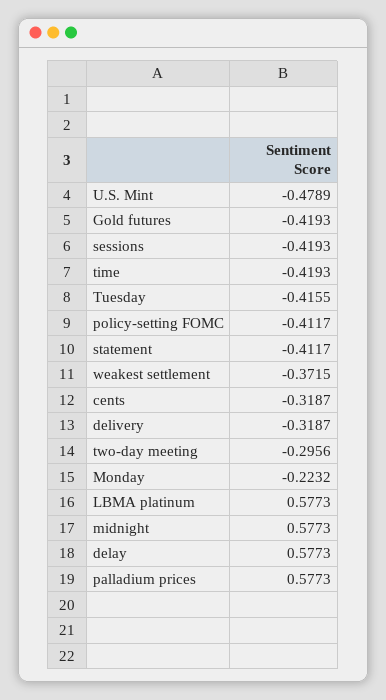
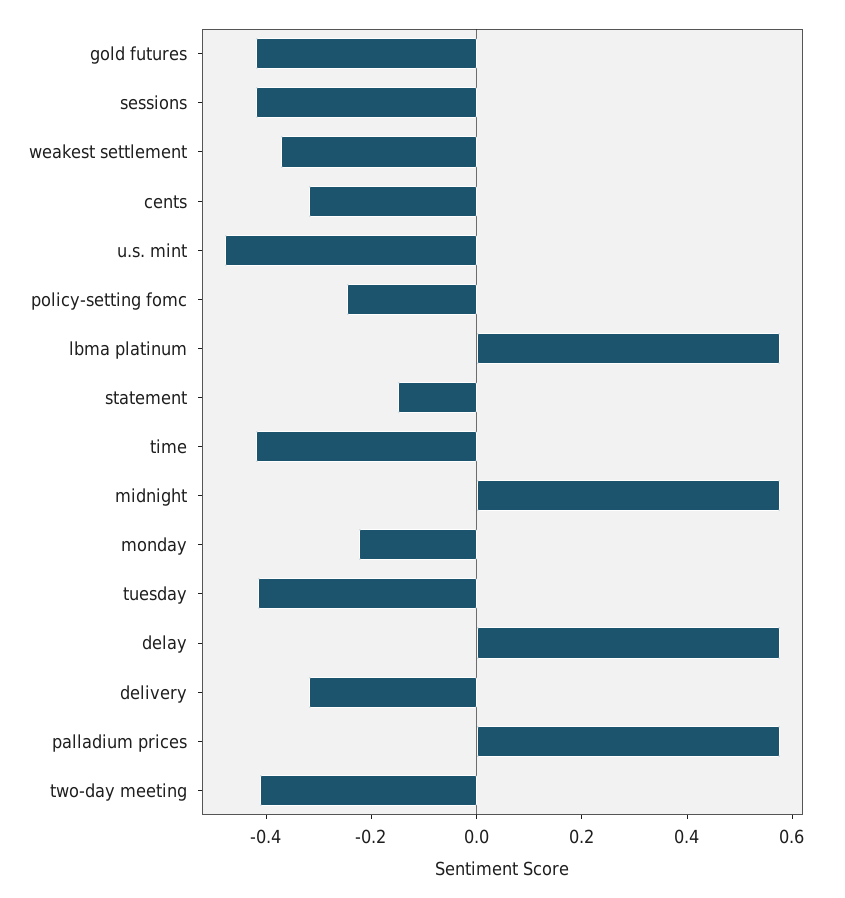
  {
    "U.S. Mint": -0.4789,
    "Gold futures": -0.4193,
    "sessions": -0.4193,
    "time": -0.4193,
    "Tuesday": -0.4155,
-   "policy-setting FOMC": -0.4117,
+   "policy-setting FOMC": -0.25,
-   "statement": -0.4117,
+   "statement": -0.15,
    "weakest settlement": -0.3715,
    "cents": -0.3187,
    "delivery": -0.3187,
-   "two-day meeting": -0.2956,
+   "two-day meeting": -0.4,
    "Monday": -0.2232,
    "LBMA platinum": 0.5773,
    "midnight": 0.5773,
    "delay": 0.5773,
    "palladium prices": 0.5773
  }

